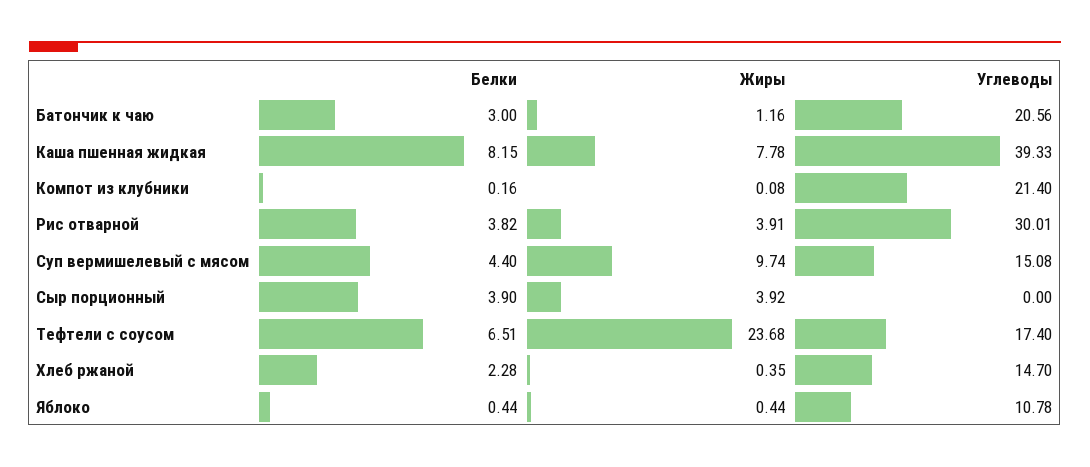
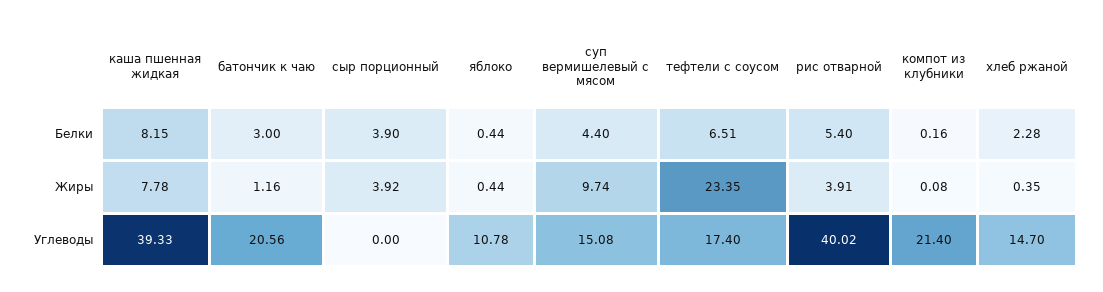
  {
    "Белки": {
      "Батончик к чаю": 3,
      "Каша пшенная жидкая": 8.15,
      "Компот из клубники": 0.16,
-     "Рис отварной": 3.82,
+     "Рис отварной": 5.4,
      "Суп вермишелевый с мясом": 4.4,
      "Сыр порционный": 3.9,
      "Тефтели с соусом": 6.51,
      "Хлеб ржаной": 2.28,
      "Яблоко": 0.44
    },
    "Жиры": {
      "Батончик к чаю": 1.16,
      "Каша пшенная жидкая": 7.78,
      "Компот из клубники": 0.08,
      "Рис отварной": 3.91,
      "Суп вермишелевый с мясом": 9.74,
      "Сыр порционный": 3.92,
-     "Тефтели с соусом": 23.68,
+     "Тефтели с соусом": 23.35,
      "Хлеб ржаной": 0.35,
      "Яблоко": 0.44
    },
    "Углеводы": {
      "Батончик к чаю": 20.56,
      "Каша пшенная жидкая": 39.33,
      "Компот из клубники": 21.4,
-     "Рис отварной": 30.01,
+     "Рис отварной": 40.02,
      "Суп вермишелевый с мясом": 15.08,
      "Сыр порционный": 0,
      "Тефтели с соусом": 17.4,
      "Хлеб ржаной": 14.7,
      "Яблоко": 10.78
    }
  }

